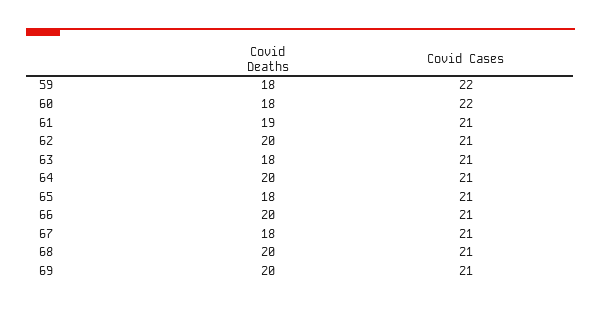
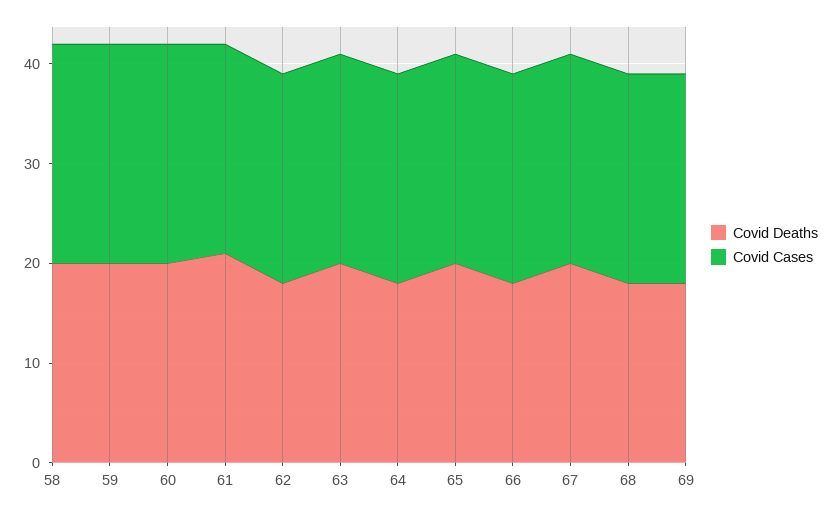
  {
    "Covid Deaths": {
-     "59": 18,
+     "59": 20,
-     "60": 18,
+     "60": 20,
-     "61": 19,
+     "61": 21,
-     "62": 20,
+     "62": 18,
-     "63": 18,
+     "63": 20,
-     "64": 20,
+     "64": 18,
-     "65": 18,
+     "65": 20,
-     "66": 20,
+     "66": 18,
-     "67": 18,
+     "67": 20,
-     "68": 20,
+     "68": 18,
-     "69": 20
+     "69": 18,
+     "58": 20
    },
    "Covid Cases": {
      "59": 22,
      "60": 22,
      "61": 21,
      "62": 21,
      "63": 21,
      "64": 21,
      "65": 21,
      "66": 21,
      "67": 21,
      "68": 21,
-     "69": 21
+     "69": 21,
+     "58": 22
    }
  }

